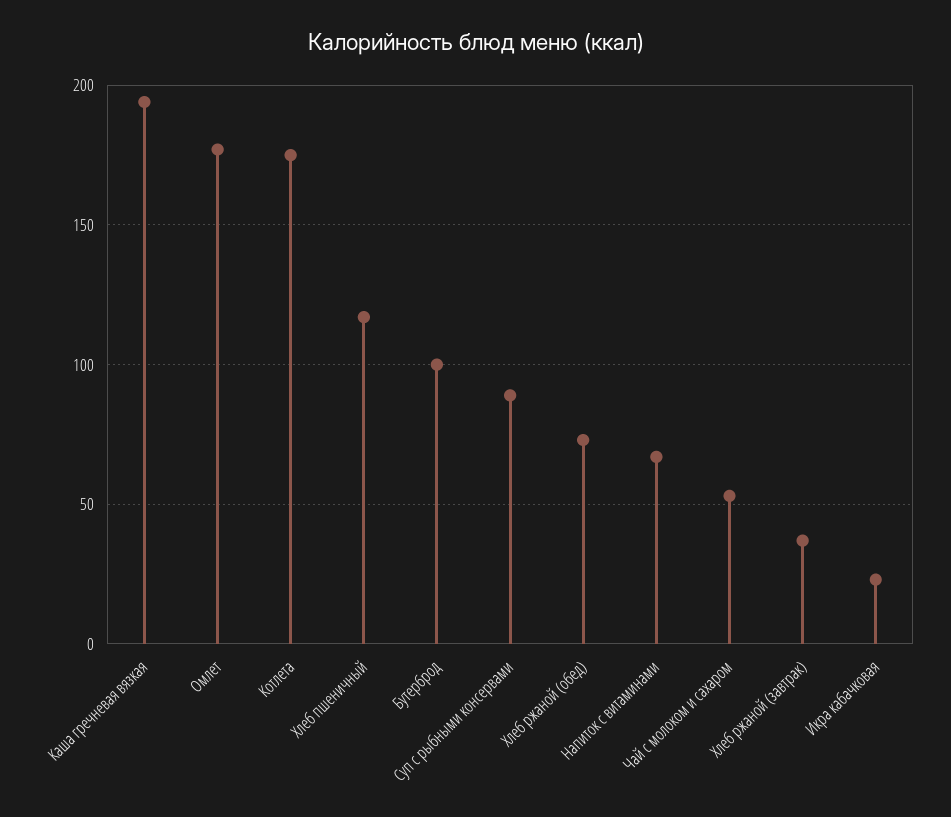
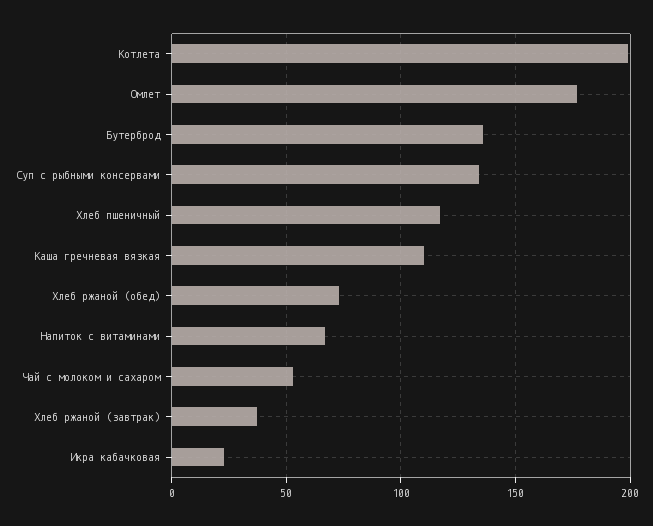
  {
-   "Каша гречневая вязкая": 195,
+   "Каша гречневая вязкая": 110,
    "Омлет": 175,
-   "Котлета": 175,
+   "Котлета": 200,
    "Хлеб пшеничный": 115,
-   "Бутерброд": 100,
+   "Бутерброд": 135,
-   "Суп с рыбными консервами": 90,
+   "Суп с рыбными консервами": 135,
    "Хлеб ржаной (обед)": 75,
    "Напиток с витаминами": 65,
    "Чай с молоком и сахаром": 55,
    "Хлеб ржаной (завтрак)": 35,
    "Икра кабачковая": 25
  }

